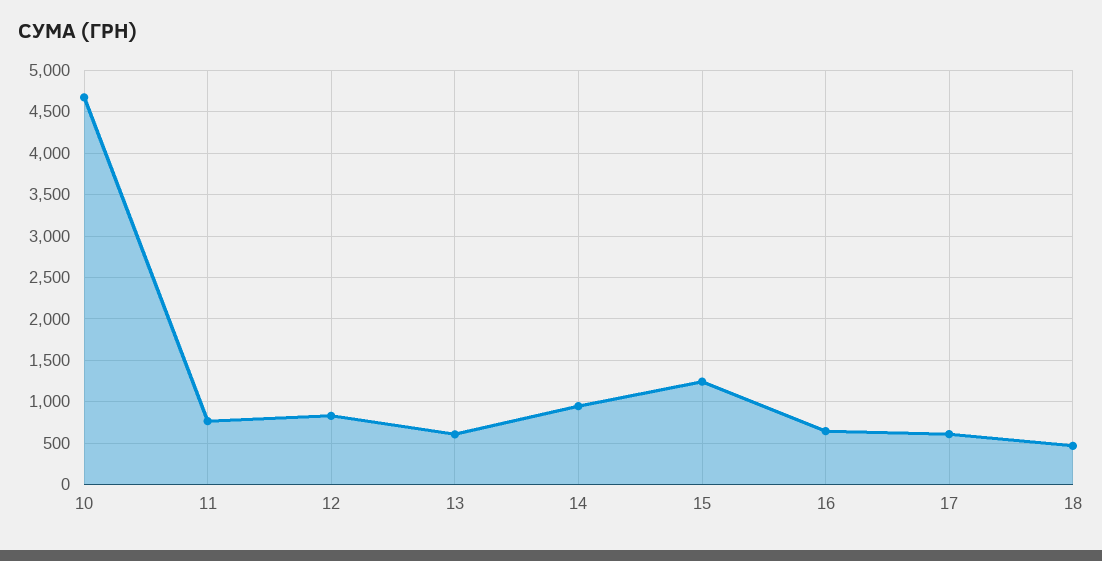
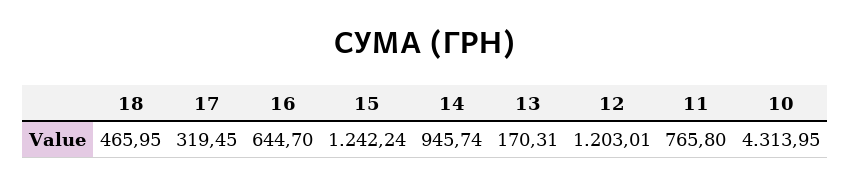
  {
-   "10": 4700,
+   "10": 4313.95,
    "11": 765.8,
-   "12": 800,
+   "12": 1203.01,
-   "13": 600,
+   "13": 170.31,
    "14": 945.74,
    "15": 1242.24,
    "16": 644.7,
-   "17": 600,
+   "17": 319.45,
    "18": 465.95
  }

